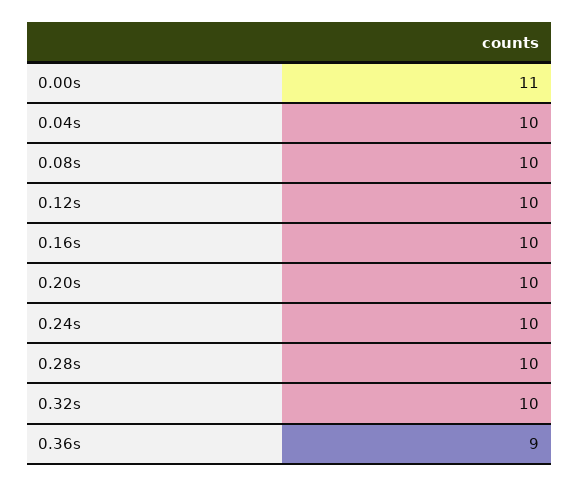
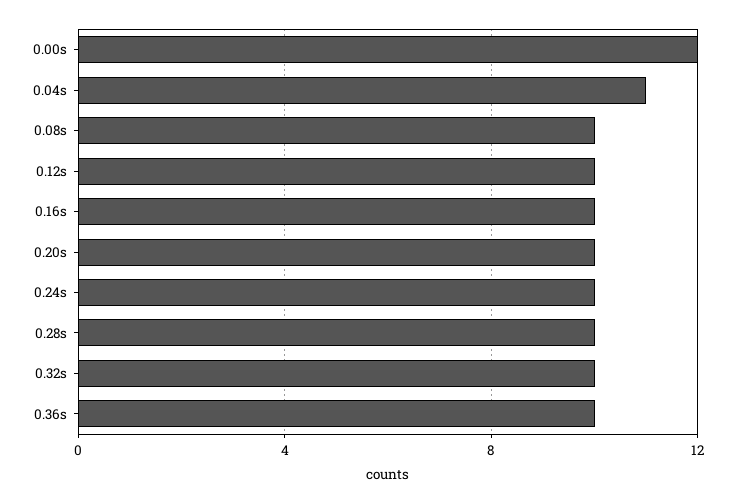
  {
-   "0.00s": 11,
+   "0.00s": 12,
-   "0.04s": 10,
+   "0.04s": 11,
    "0.08s": 10,
    "0.12s": 10,
    "0.16s": 10,
    "0.20s": 10,
    "0.24s": 10,
    "0.28s": 10,
    "0.32s": 10,
-   "0.36s": 9
+   "0.36s": 10
  }

